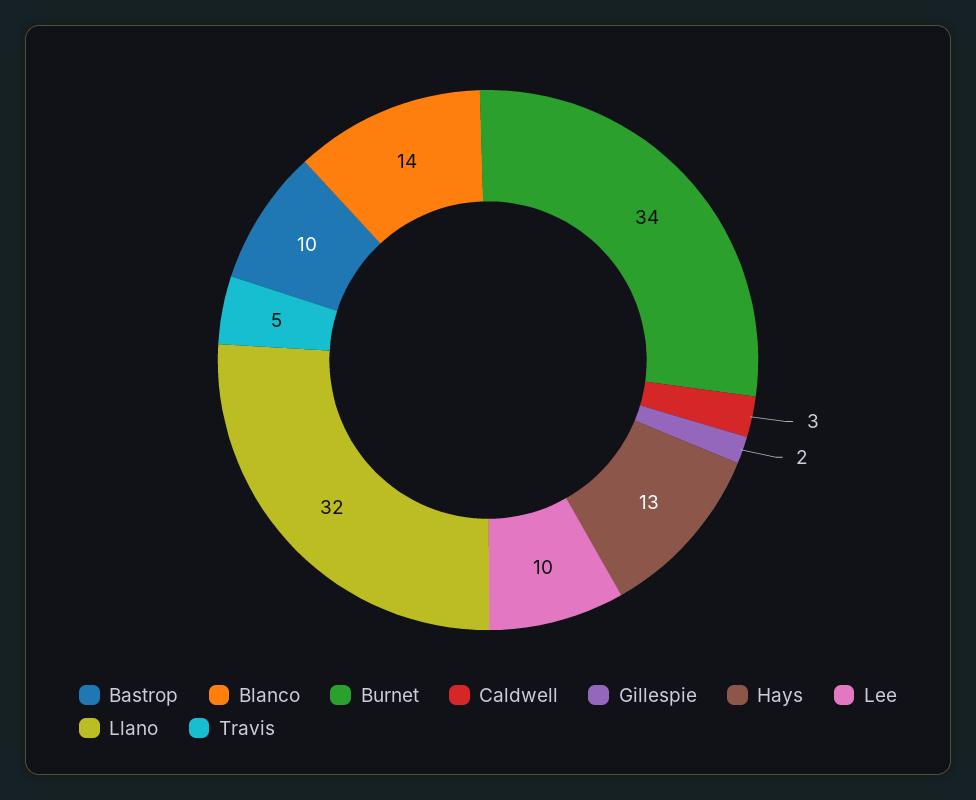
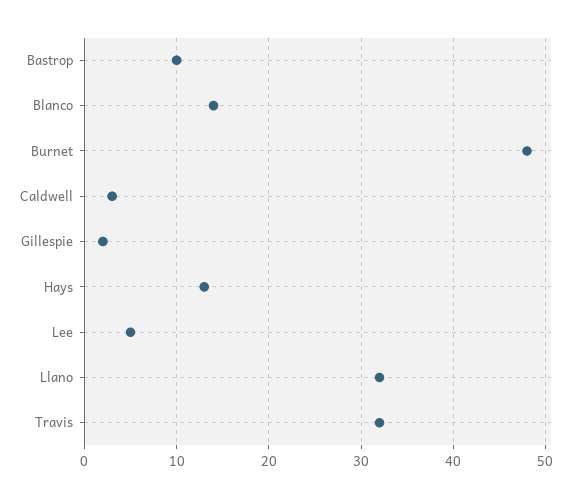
  {
    "Bastrop": 10,
    "Blanco": 14,
-   "Burnet": 34,
+   "Burnet": 48,
    "Caldwell": 3,
    "Gillespie": 2,
    "Hays": 13,
-   "Lee": 10,
+   "Lee": 5,
    "Llano": 32,
-   "Travis": 5
+   "Travis": 32
  }

